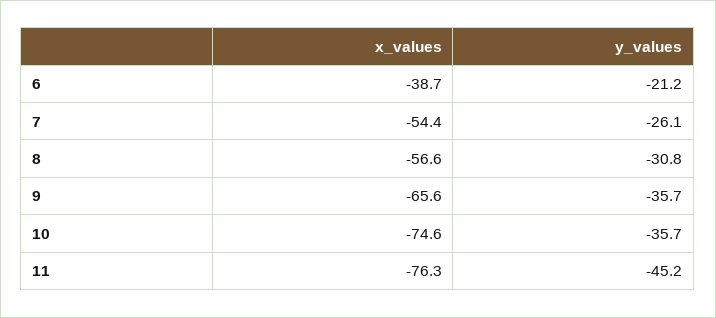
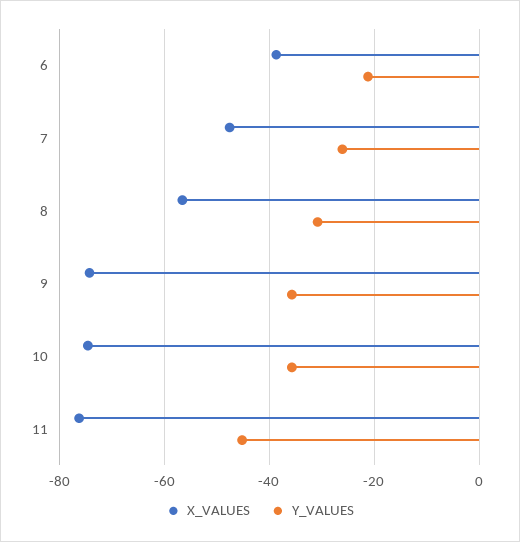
  {
    "x_values": {
      "6": -38.7,
-     "7": -54.4,
+     "7": -48,
      "8": -56.6,
-     "9": -65.6,
+     "9": -74,
      "10": -74.6,
      "11": -76.3
    },
    "y_values": {
      "6": -21.2,
      "7": -26.1,
      "8": -30.8,
      "9": -35.7,
      "10": -35.7,
      "11": -45.2
    }
  }

